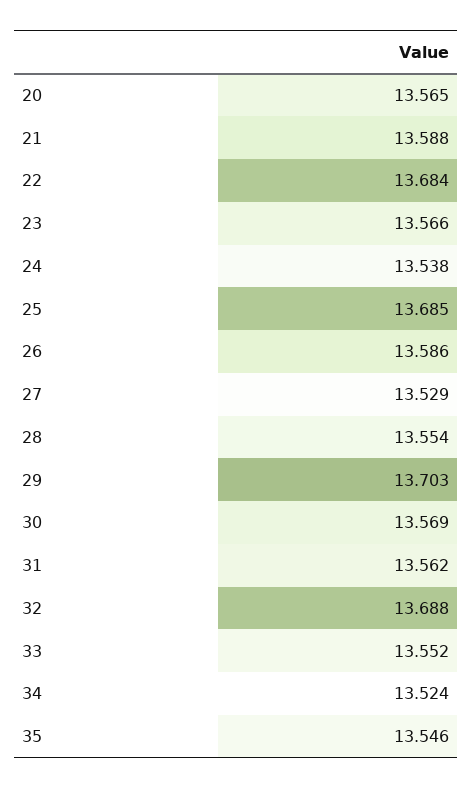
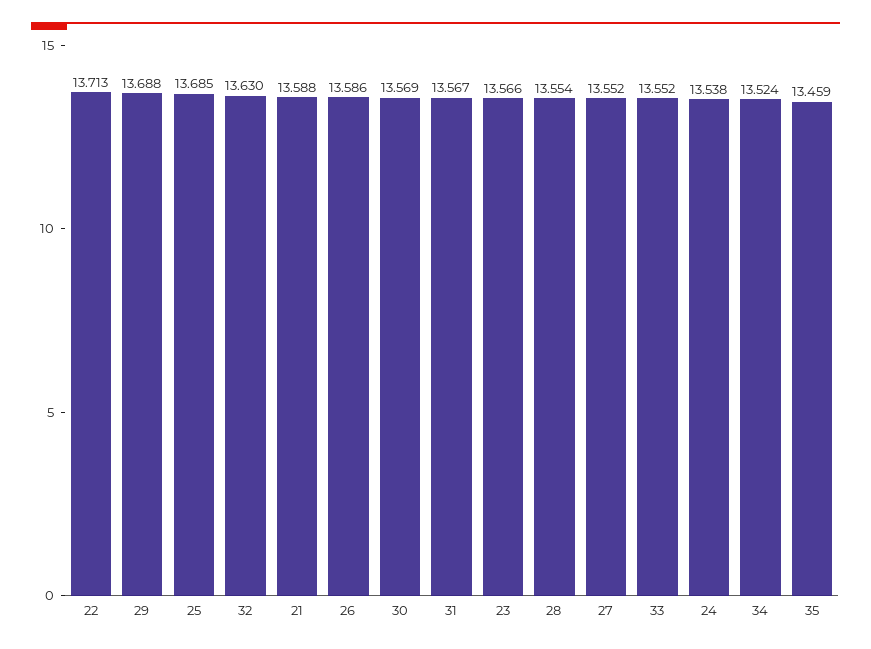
  {
-   "20": 13.565,
    "21": 13.588,
-   "22": 13.684,
+   "22": 13.713,
    "23": 13.566,
    "24": 13.538,
    "25": 13.685,
    "26": 13.586,
-   "27": 13.529,
+   "27": 13.552,
    "28": 13.554,
-   "29": 13.703,
+   "29": 13.688,
    "30": 13.569,
-   "31": 13.562,
+   "31": 13.567,
-   "32": 13.688,
+   "32": 13.63,
    "33": 13.552,
    "34": 13.524,
-   "35": 13.546
+   "35": 13.459
  }

